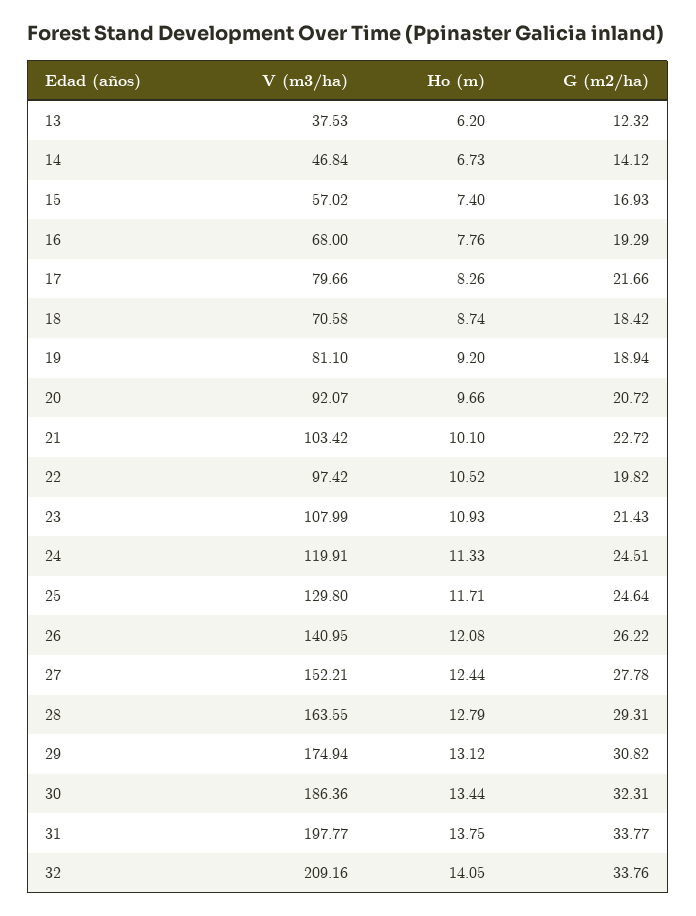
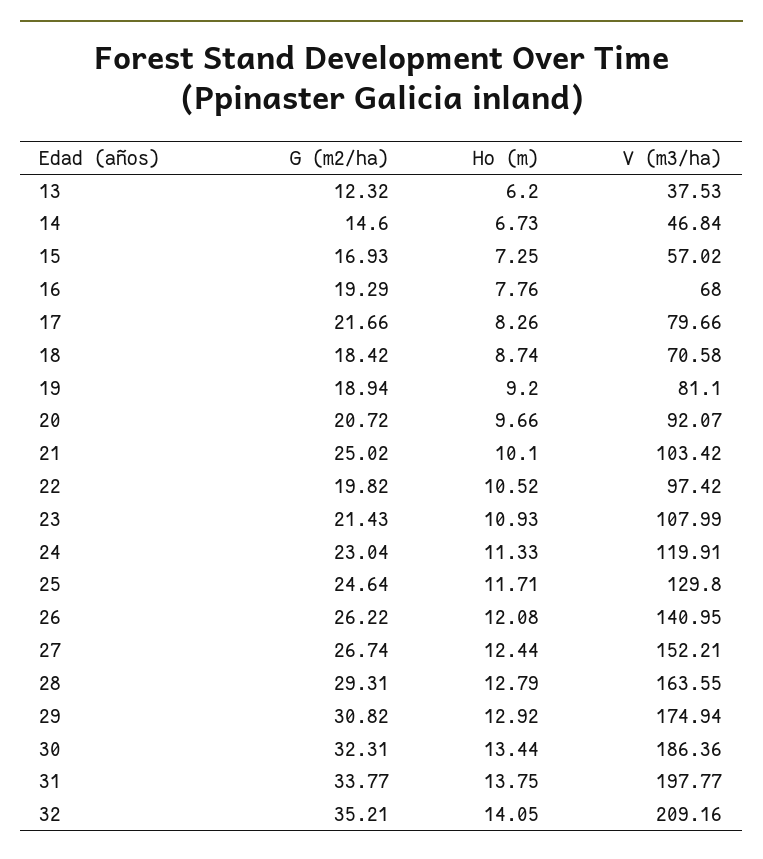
  {
    "V (m3/ha)": {
      "13": 37.53,
      "14": 46.84,
      "15": 57.02,
      "16": 68,
      "17": 79.66,
      "18": 70.58,
      "19": 81.1,
      "20": 92.07,
      "21": 103.42,
      "22": 97.42,
      "23": 107.99,
      "24": 119.91,
      "25": 129.8,
      "26": 140.95,
      "27": 152.21,
      "28": 163.55,
      "29": 174.94,
      "30": 186.36,
      "31": 197.77,
      "32": 209.16
    },
    "Ho (m)": {
      "13": 6.2,
      "14": 6.73,
-     "15": 7.4,
+     "15": 7.25,
      "16": 7.76,
      "17": 8.26,
      "18": 8.74,
      "19": 9.2,
      "20": 9.66,
      "21": 10.1,
      "22": 10.52,
      "23": 10.93,
      "24": 11.33,
      "25": 11.71,
      "26": 12.08,
      "27": 12.44,
      "28": 12.79,
-     "29": 13.12,
+     "29": 12.92,
      "30": 13.44,
      "31": 13.75,
      "32": 14.05
    },
    "G (m2/ha)": {
      "13": 12.32,
-     "14": 14.12,
+     "14": 14.6,
      "15": 16.93,
      "16": 19.29,
      "17": 21.66,
      "18": 18.42,
      "19": 18.94,
      "20": 20.72,
-     "21": 22.72,
+     "21": 25.02,
      "22": 19.82,
      "23": 21.43,
-     "24": 24.51,
+     "24": 23.04,
      "25": 24.64,
      "26": 26.22,
-     "27": 27.78,
+     "27": 26.74,
      "28": 29.31,
      "29": 30.82,
      "30": 32.31,
      "31": 33.77,
-     "32": 33.76
+     "32": 35.21
    }
  }

